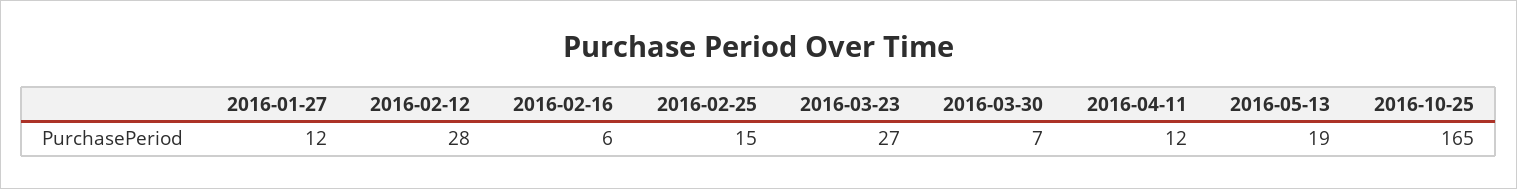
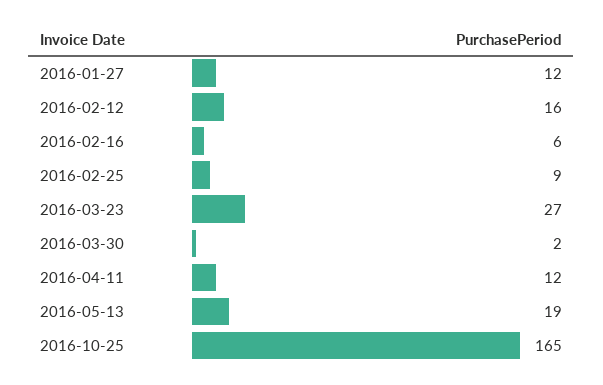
  {
    "2016-01-27": 12,
-   "2016-02-12": 28,
+   "2016-02-12": 16,
    "2016-02-16": 6,
-   "2016-02-25": 15,
+   "2016-02-25": 9,
    "2016-03-23": 27,
-   "2016-03-30": 7,
+   "2016-03-30": 2,
    "2016-04-11": 12,
    "2016-05-13": 19,
    "2016-10-25": 165
  }

